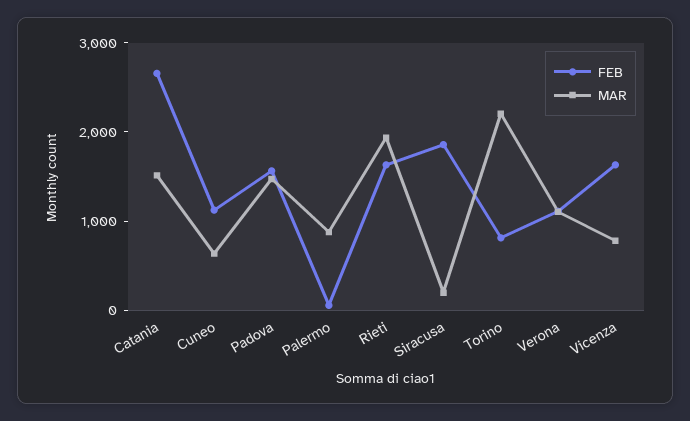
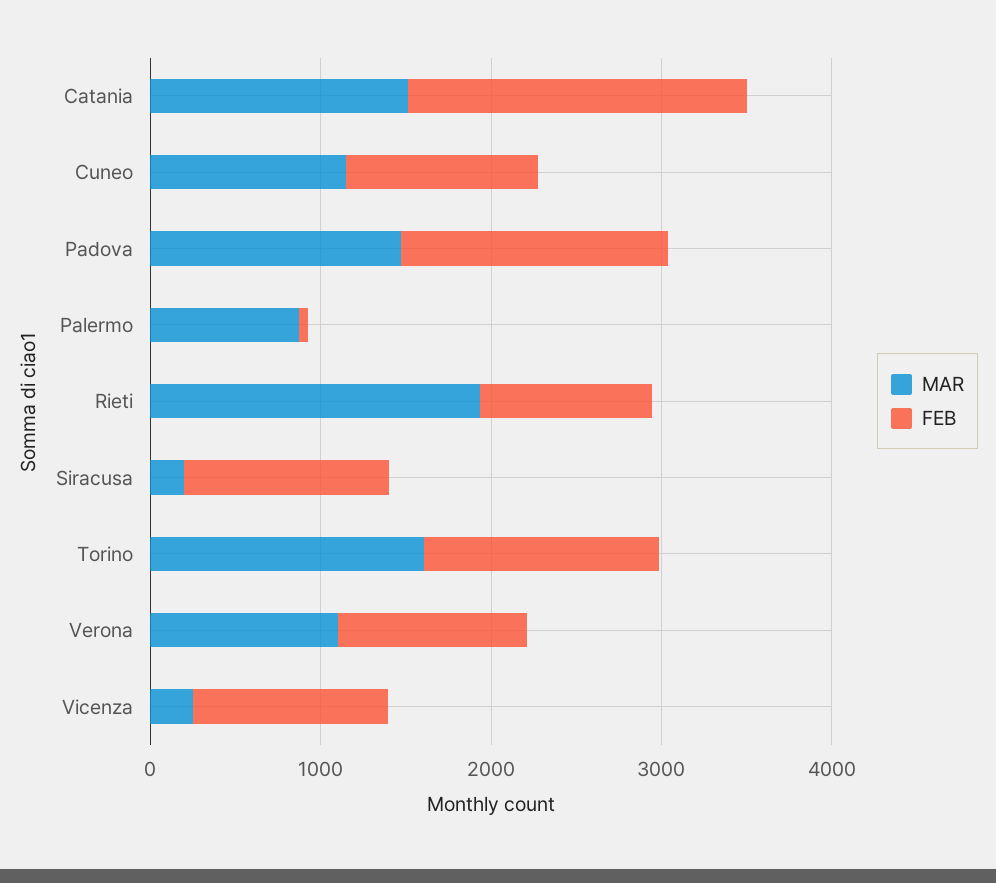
  {
    "FEB": {
-     "Catania": 2600,
+     "Catania": 2000,
      "Cuneo": 1200,
      "Padova": 1600,
      "Palermo": 0,
-     "Rieti": 1600,
+     "Rieti": 1000,
-     "Siracusa": 1800,
+     "Siracusa": 1200,
-     "Torino": 800,
+     "Torino": 1400,
      "Verona": 1200,
-     "Vicenza": 1600
+     "Vicenza": 1200
    },
    "MAR": {
      "Catania": 1600,
-     "Cuneo": 600,
+     "Cuneo": 1200,
      "Padova": 1400,
      "Palermo": 800,
      "Rieti": 2000,
      "Siracusa": 200,
-     "Torino": 2200,
+     "Torino": 1600,
      "Verona": 1200,
-     "Vicenza": 800
+     "Vicenza": 200
    }
  }

